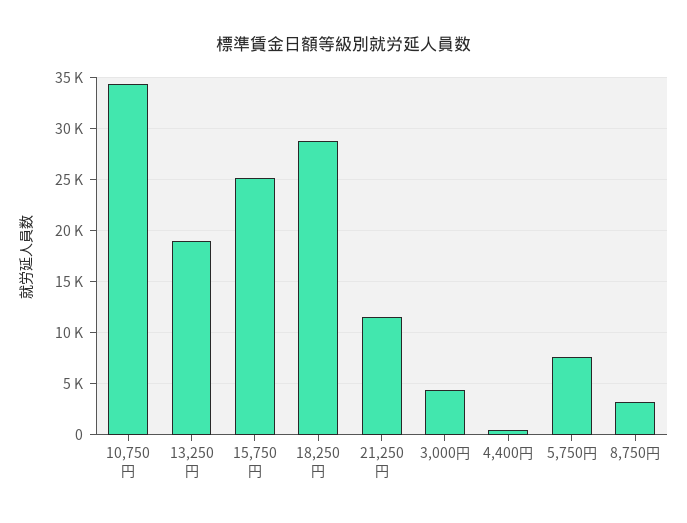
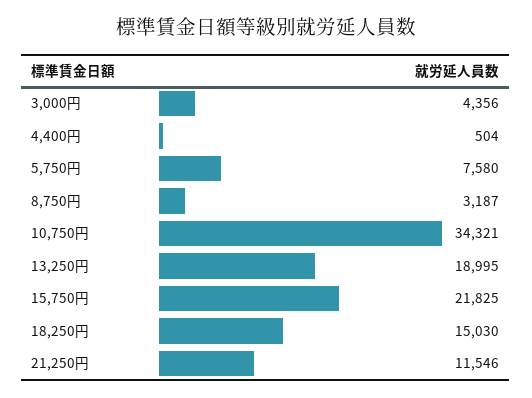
  {
    "10,750円": 34321,
    "13,250円": 18995,
-   "15,750円": 25000,
+   "15,750円": 21825,
-   "18,250円": 29000,
+   "18,250円": 15030,
    "21,250円": 11546,
    "3,000円": 4356,
    "4,400円": 504,
    "5,750円": 7580,
    "8,750円": 3187
  }

